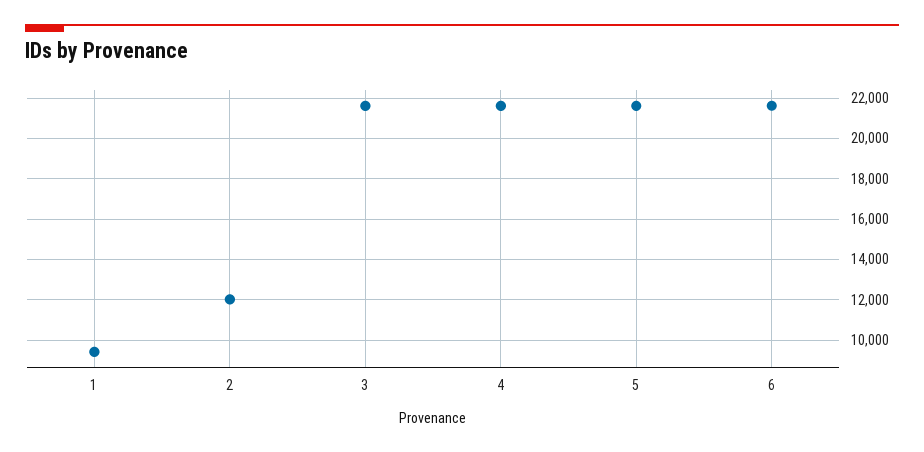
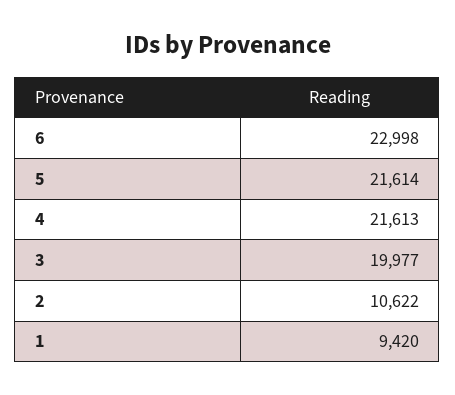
  {
    "1": 9420,
-   "2": 12000,
+   "2": 10622,
-   "3": 21500,
+   "3": 19977,
    "4": 21613,
    "5": 21614,
-   "6": 21500
+   "6": 22998
  }

